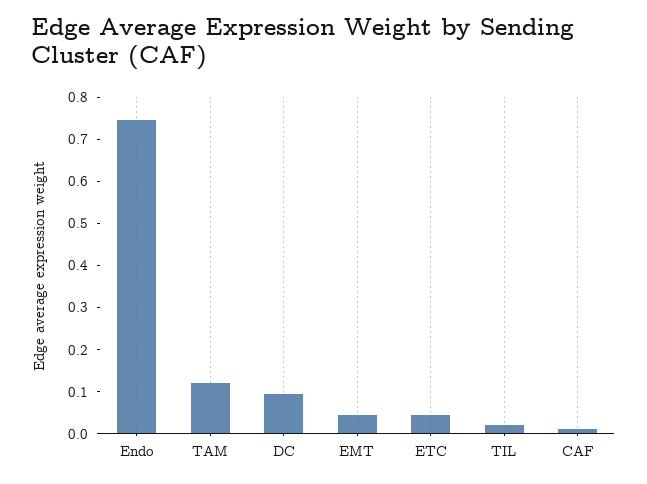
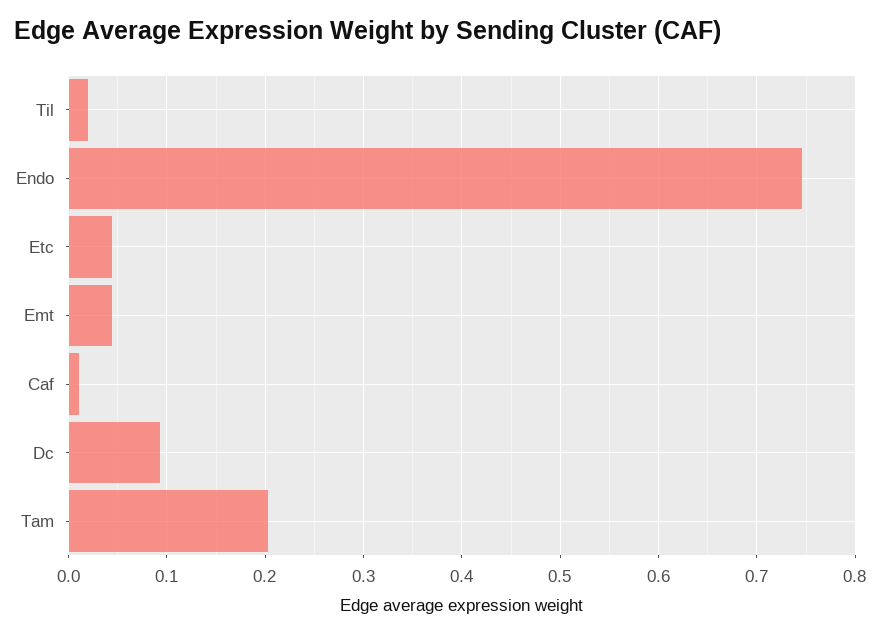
  {
    "Endo": 0.75,
-   "TAM": 0.12,
+   "TAM": 0.2,
    "DC": 0.09,
    "EMT": 0.04,
    "ETC": 0.04,
    "TIL": 0.02,
    "CAF": 0.01
  }

